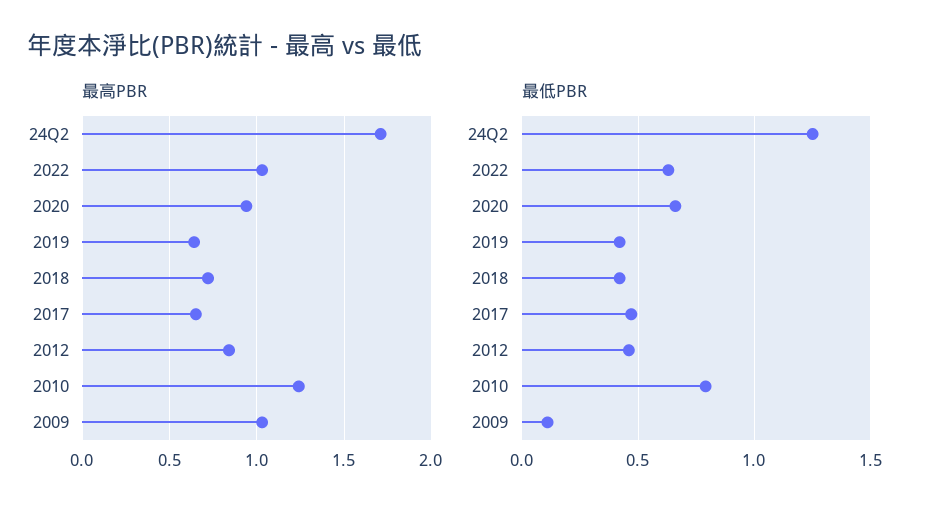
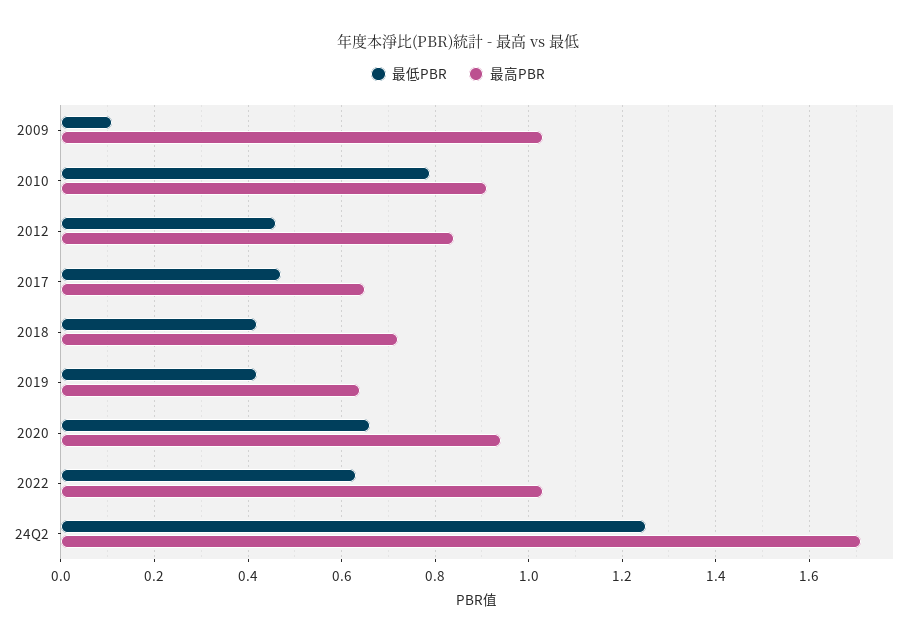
  {
    "最高PBR": {
      "24Q2": 1.7,
      "2022": 1.05,
      "2020": 0.95,
      "2019": 0.65,
      "2018": 0.7,
      "2017": 0.65,
      "2012": 0.85,
-     "2010": 1.25,
+     "2010": 0.9,
      "2009": 1.05
    },
    "最低PBR": {
      "24Q2": 1.25,
      "2022": 0.65,
      "2020": 0.65,
      "2019": 0.4,
      "2018": 0.4,
      "2017": 0.45,
      "2012": 0.45,
      "2010": 0.8,
      "2009": 0.1
    }
  }

